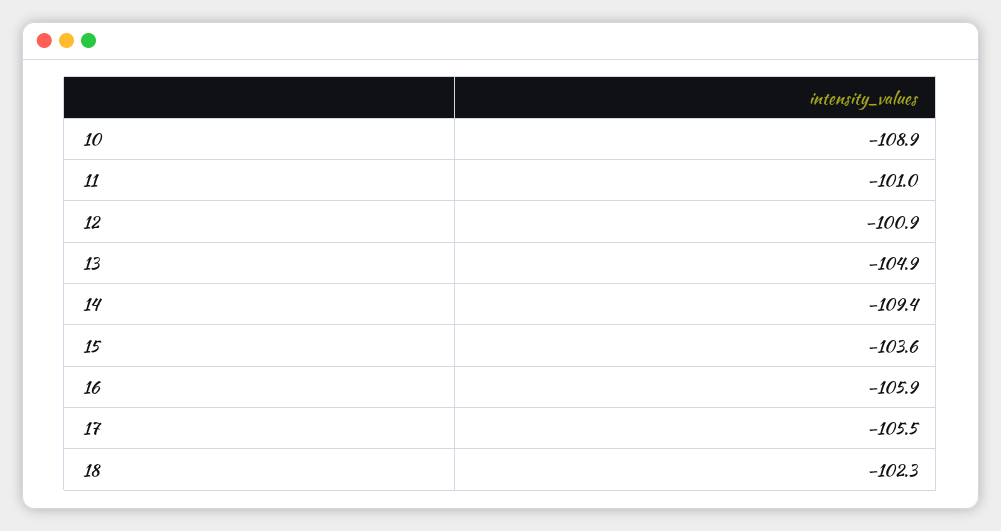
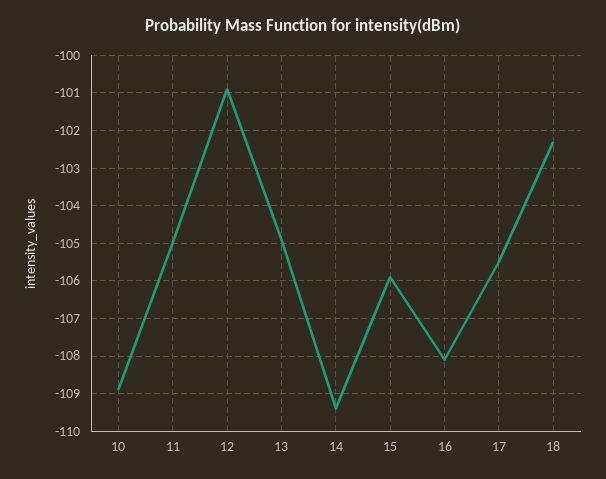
  {
    "10": -108.9,
-   "11": -101,
+   "11": -105,
    "12": -100.9,
    "13": -104.9,
    "14": -109.4,
-   "15": -103.6,
+   "15": -106,
-   "16": -105.9,
+   "16": -108,
    "17": -105.5,
    "18": -102.3
  }

